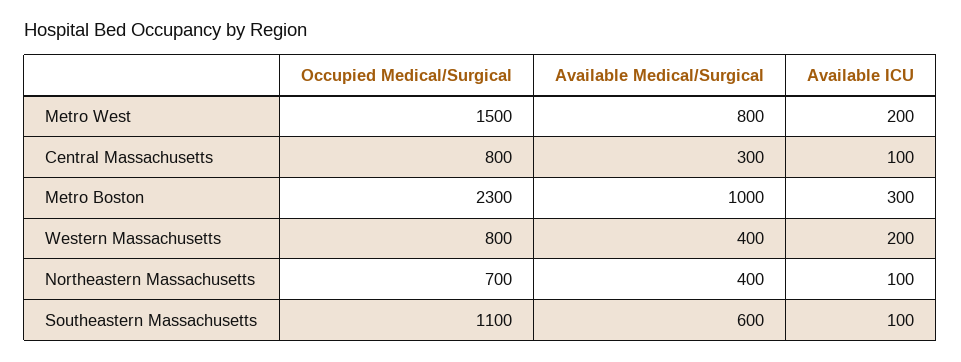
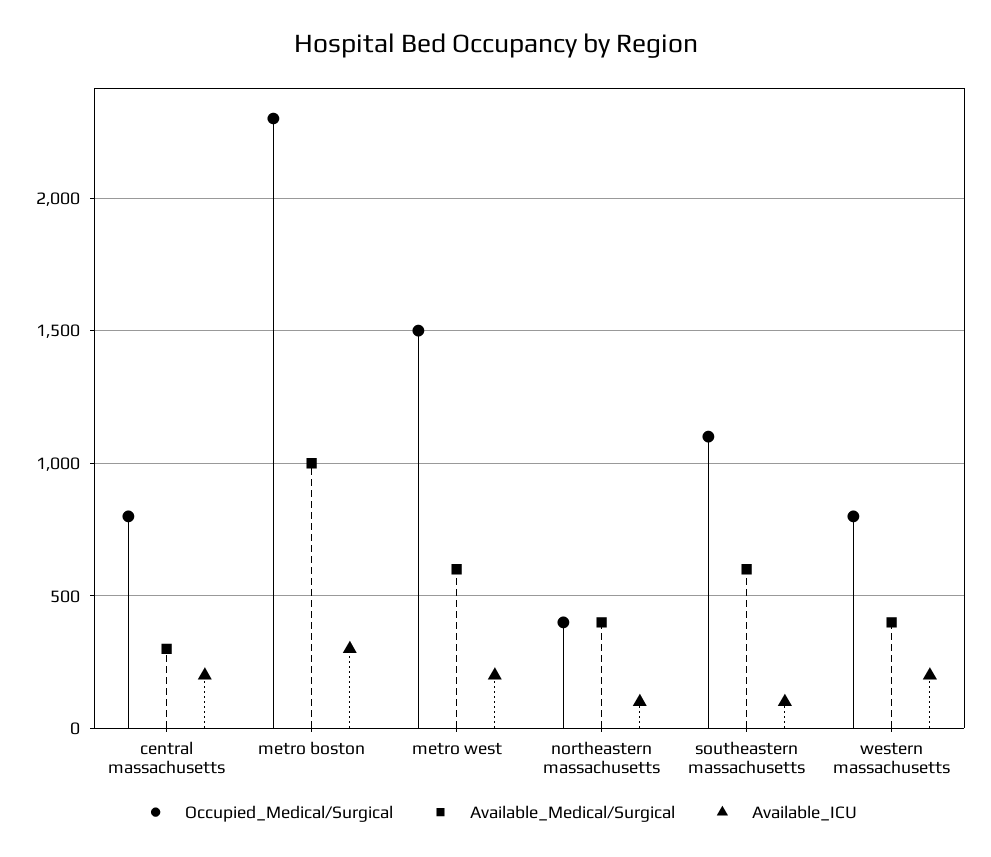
  {
    "Occupied Medical/Surgical": {
      "Metro West": 1500,
      "Central Massachusetts": 800,
      "Metro Boston": 2300,
      "Western Massachusetts": 800,
-     "Northeastern Massachusetts": 700,
+     "Northeastern Massachusetts": 400,
      "Southeastern Massachusetts": 1100
    },
    "Available Medical/Surgical": {
-     "Metro West": 800,
+     "Metro West": 600,
      "Central Massachusetts": 300,
      "Metro Boston": 1000,
      "Western Massachusetts": 400,
      "Northeastern Massachusetts": 400,
      "Southeastern Massachusetts": 600
    },
    "Available ICU": {
      "Metro West": 200,
-     "Central Massachusetts": 100,
+     "Central Massachusetts": 200,
      "Metro Boston": 300,
      "Western Massachusetts": 200,
      "Northeastern Massachusetts": 100,
      "Southeastern Massachusetts": 100
    }
  }

